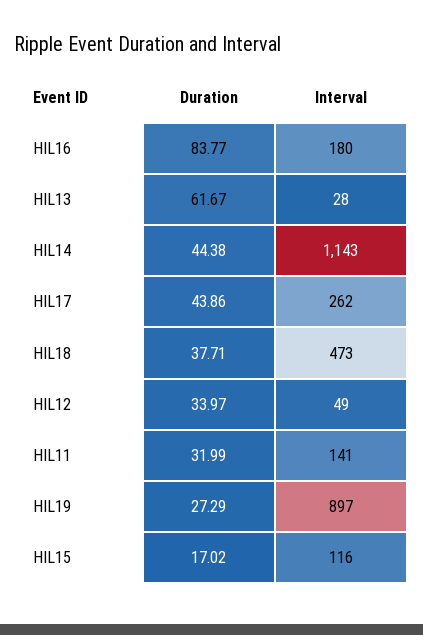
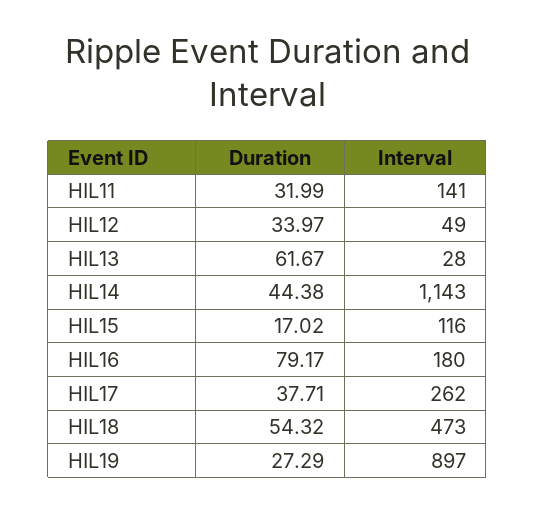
  {
    "Duration": {
-     "HIL16": 83.77,
+     "HIL16": 79.17,
      "HIL13": 61.67,
      "HIL14": 44.38,
-     "HIL17": 43.86,
+     "HIL17": 37.71,
-     "HIL18": 37.71,
+     "HIL18": 54.32,
      "HIL12": 33.97,
      "HIL11": 31.99,
      "HIL19": 27.29,
      "HIL15": 17.02
    },
    "Interval": {
      "HIL16": 180,
      "HIL13": 28,
      "HIL14": 1143,
      "HIL17": 262,
      "HIL18": 473,
      "HIL12": 49,
      "HIL11": 141,
      "HIL19": 897,
      "HIL15": 116
    }
  }

